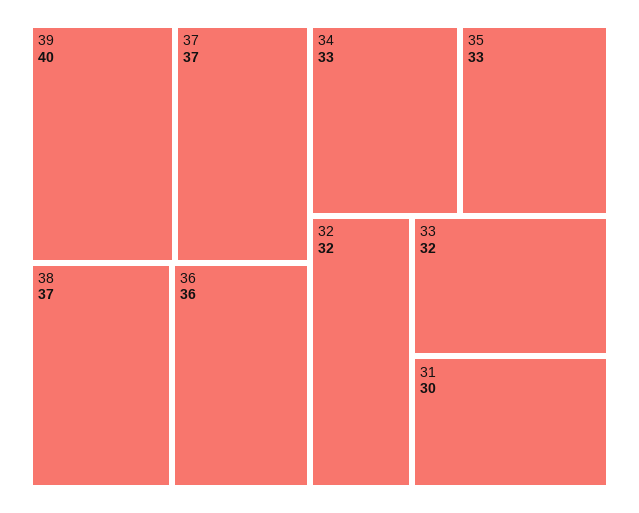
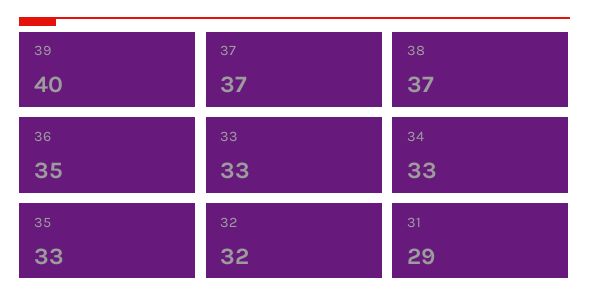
  {
    "39": 40,
    "37": 37,
    "38": 37,
-   "36": 36,
+   "36": 35,
    "34": 33,
    "35": 33,
    "32": 32,
-   "33": 32,
+   "33": 33,
-   "31": 30
+   "31": 29
  }

